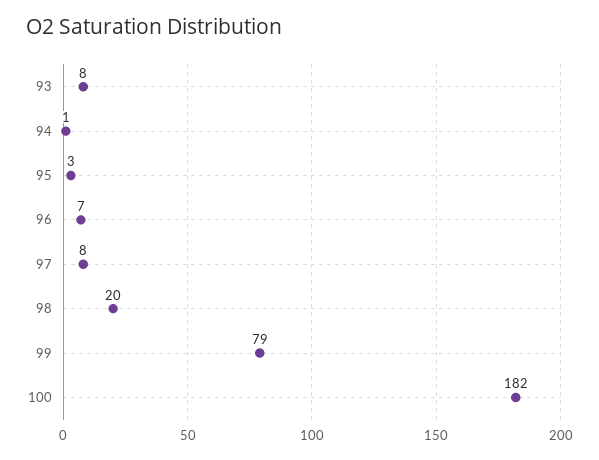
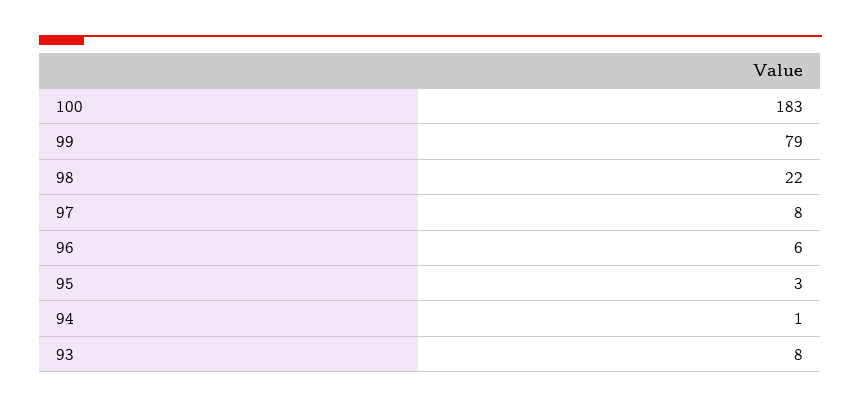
  {
    "93": 8,
    "94": 1,
    "95": 3,
-   "96": 7,
+   "96": 6,
    "97": 8,
-   "98": 20,
+   "98": 22,
    "99": 79,
-   "100": 182
+   "100": 183
  }

